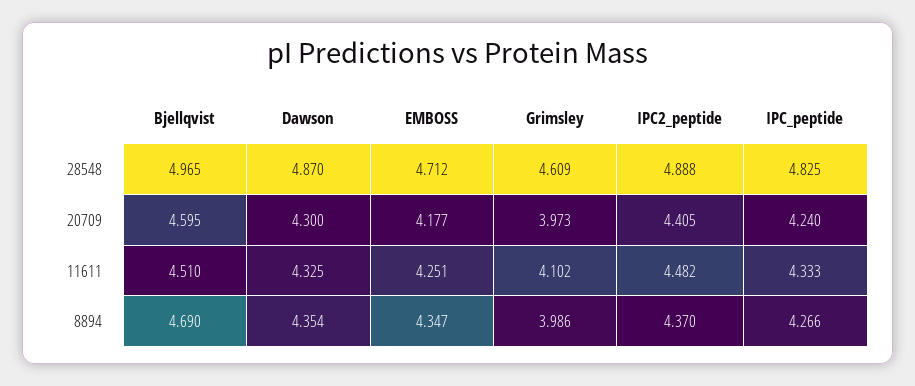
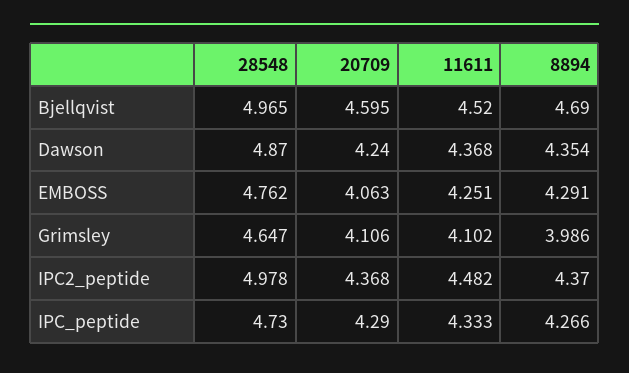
  {
    "Bjellqvist": {
      "28548": 4.965,
      "20709": 4.595,
-     "11611": 4.51,
+     "11611": 4.52,
      "8894": 4.69
    },
    "Dawson": {
      "28548": 4.87,
-     "20709": 4.3,
+     "20709": 4.24,
-     "11611": 4.325,
+     "11611": 4.368,
      "8894": 4.354
    },
    "EMBOSS": {
-     "28548": 4.712,
+     "28548": 4.762,
-     "20709": 4.177,
+     "20709": 4.063,
      "11611": 4.251,
-     "8894": 4.347
+     "8894": 4.291
    },
    "Grimsley": {
-     "28548": 4.609,
+     "28548": 4.647,
-     "20709": 3.973,
+     "20709": 4.106,
      "11611": 4.102,
      "8894": 3.986
    },
    "IPC2_peptide": {
-     "28548": 4.888,
+     "28548": 4.978,
-     "20709": 4.405,
+     "20709": 4.368,
      "11611": 4.482,
      "8894": 4.37
    },
    "IPC_peptide": {
-     "28548": 4.825,
+     "28548": 4.73,
-     "20709": 4.24,
+     "20709": 4.29,
      "11611": 4.333,
      "8894": 4.266
    }
  }

